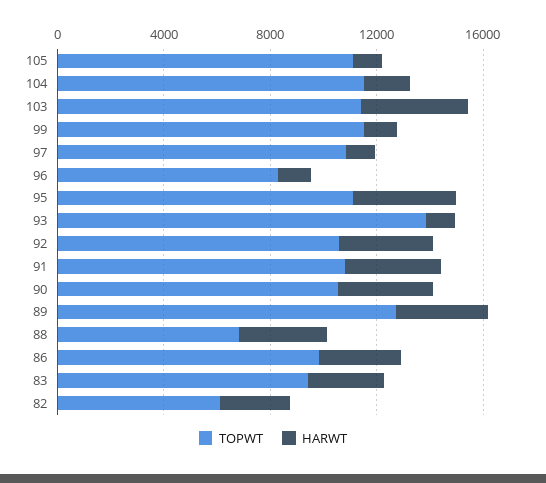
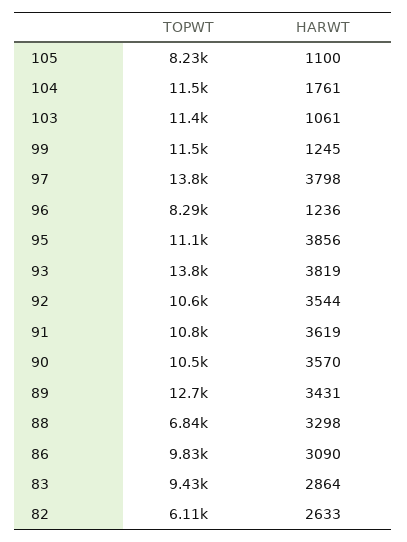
  {
    "TOPWT": {
-     "105": 11000,
+     "105": 8230,
      "104": 11500,
      "103": 11400,
      "99": 11500,
-     "97": 11000,
+     "97": 13800,
      "96": 8290,
      "95": 11100,
      "93": 13800,
      "92": 10600,
      "91": 10800,
      "90": 10500,
      "89": 12700,
      "88": 6840,
      "86": 9830,
      "83": 9430,
      "82": 6110
    },
    "HARWT": {
      "105": 1100,
      "104": 1761,
-     "103": 4000,
+     "103": 1061,
      "99": 1245,
-     "97": 1000,
+     "97": 3798,
      "96": 1236,
      "95": 3856,
-     "93": 1000,
+     "93": 3819,
      "92": 3544,
      "91": 3619,
      "90": 3570,
      "89": 3431,
      "88": 3298,
      "86": 3090,
      "83": 2864,
      "82": 2633
    }
  }

